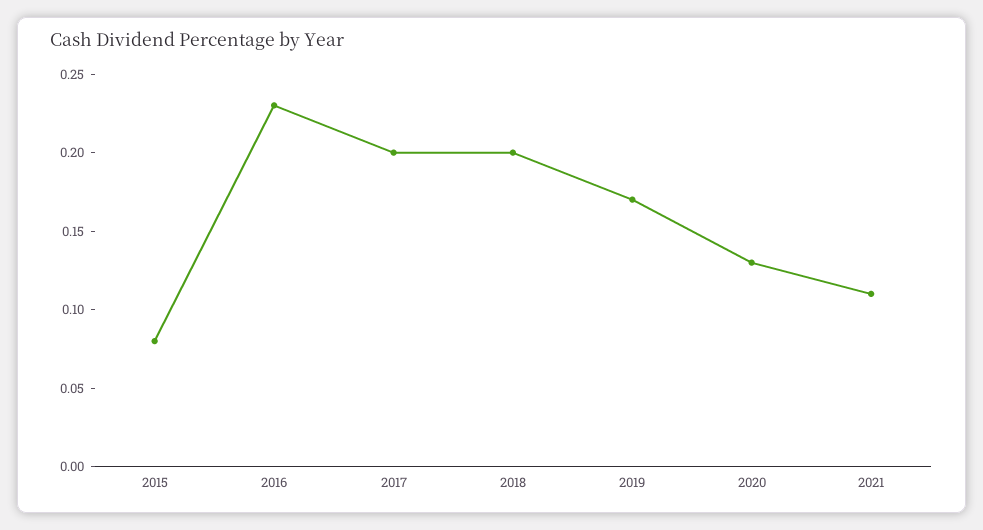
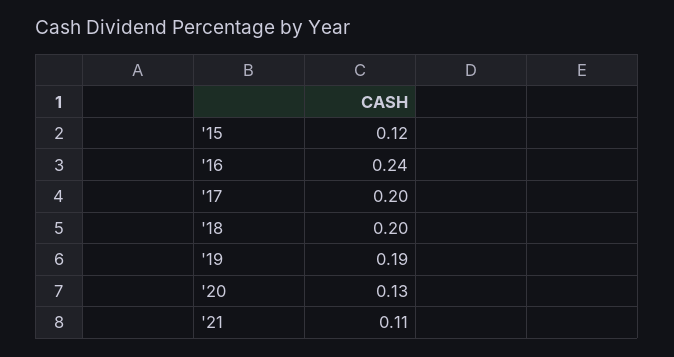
  {
-   "2015": 0.08,
+   "2015": 0.12,
-   "2016": 0.23,
+   "2016": 0.24,
    "2017": 0.2,
    "2018": 0.2,
-   "2019": 0.17,
+   "2019": 0.19,
    "2020": 0.13,
    "2021": 0.11
  }

